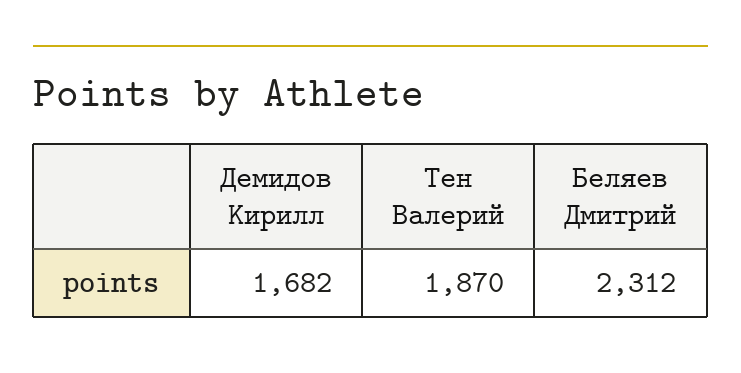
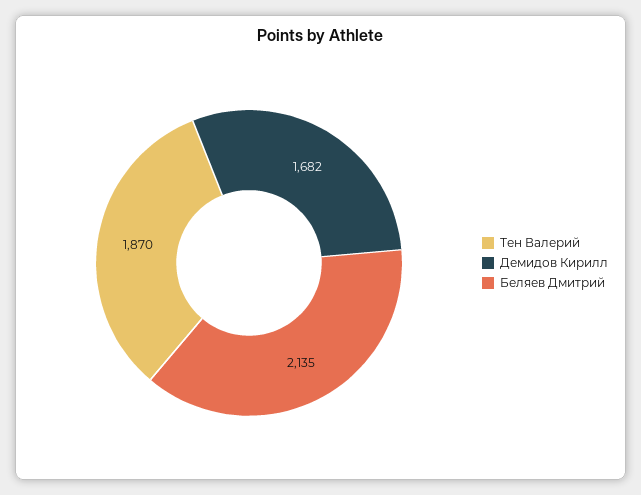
  {
    "Демидов Кирилл": 1682,
    "Тен Валерий": 1870,
-   "Беляев Дмитрий": 2312
+   "Беляев Дмитрий": 2135
  }

